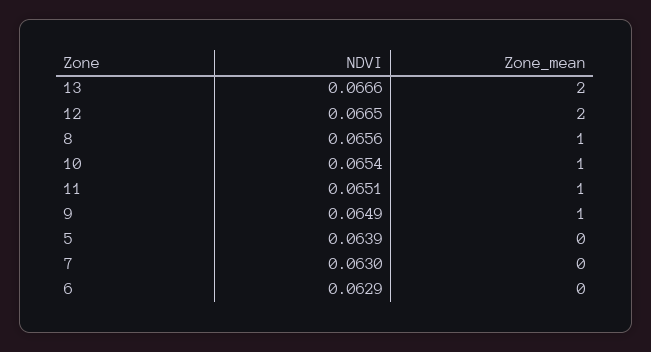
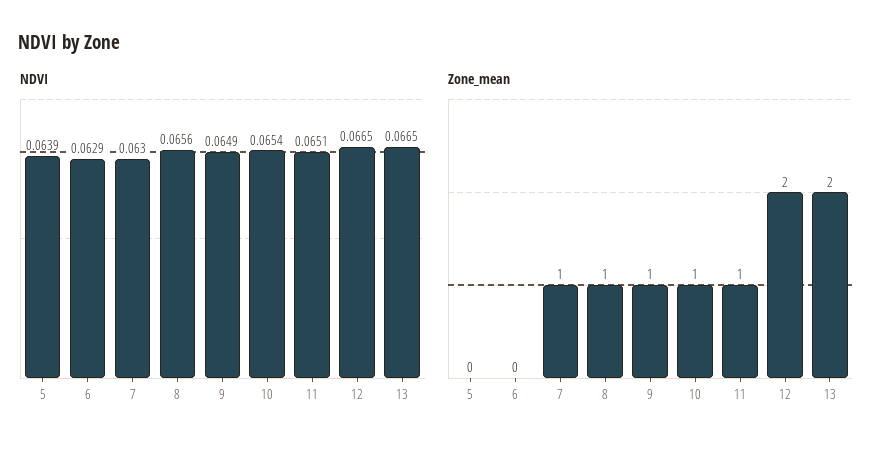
  {
    "NDVI": {
-     "13": 0.0666,
+     "13": 0.0665,
      "12": 0.0665,
      "8": 0.0656,
      "10": 0.0654,
      "11": 0.0651,
      "9": 0.0649,
      "5": 0.0639,
      "7": 0.063,
      "6": 0.0629
    },
    "Zone_mean": {
      "13": 2,
      "12": 2,
      "8": 1,
      "10": 1,
      "11": 1,
      "9": 1,
      "5": 0,
-     "7": 0,
+     "7": 1,
      "6": 0
    }
  }

